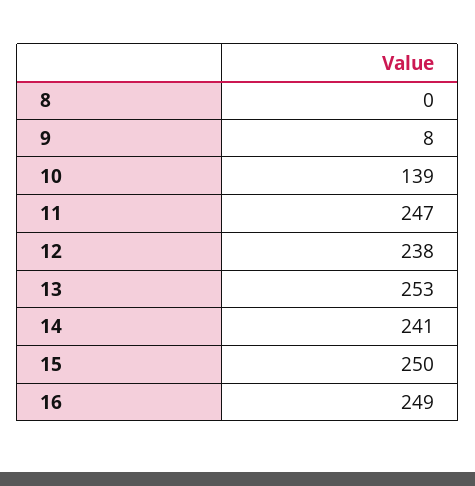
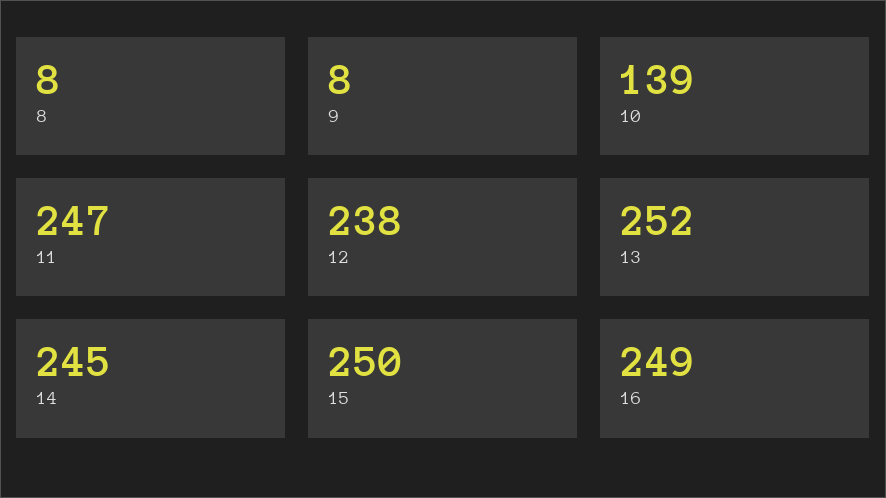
  {
-   "8": 0,
+   "8": 8,
    "9": 8,
    "10": 139,
    "11": 247,
    "12": 238,
-   "13": 253,
+   "13": 252,
-   "14": 241,
+   "14": 245,
    "15": 250,
    "16": 249
  }

